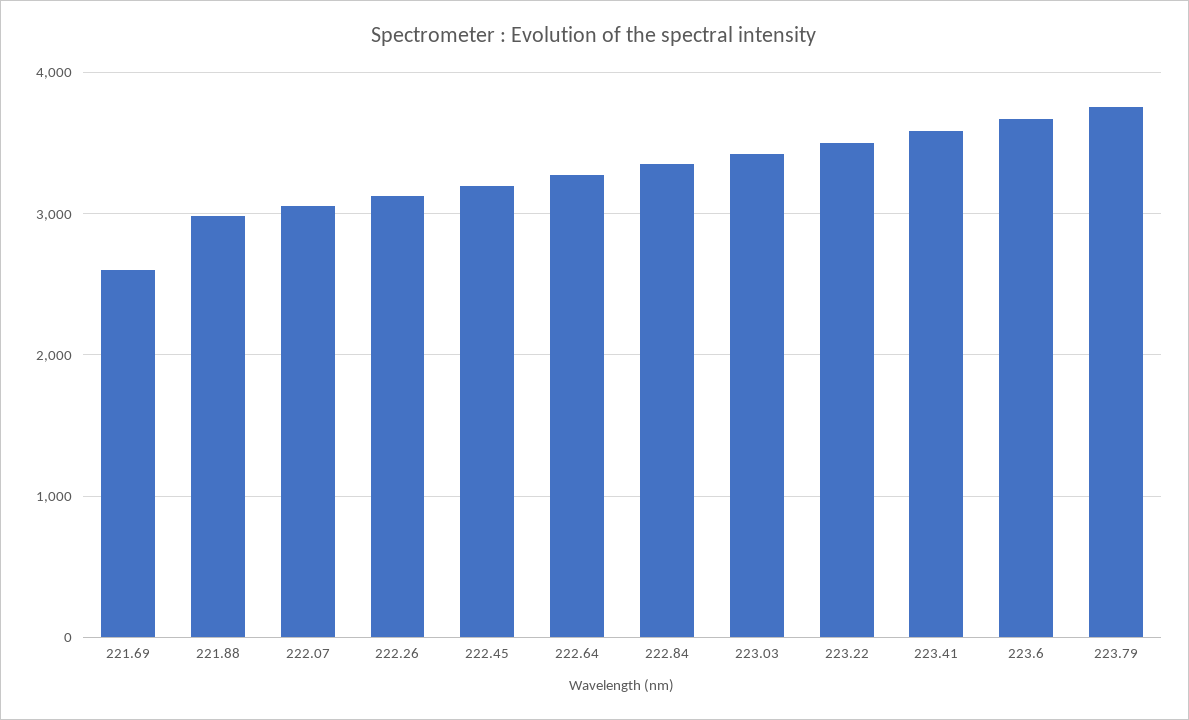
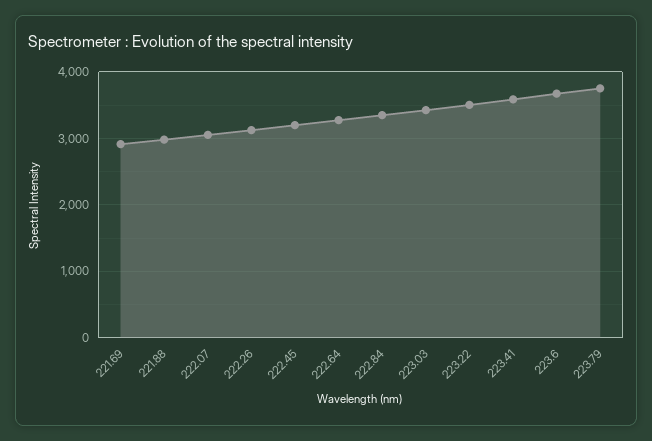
  {
-   "221.69": 2600,
+   "221.69": 2900,
    "221.88": 3000,
    "222.07": 3100,
    "222.26": 3100,
    "222.45": 3200,
    "222.64": 3300,
    "222.84": 3400,
    "223.03": 3400,
    "223.22": 3500,
    "223.41": 3600,
    "223.6": 3700,
    "223.79": 3800
  }

